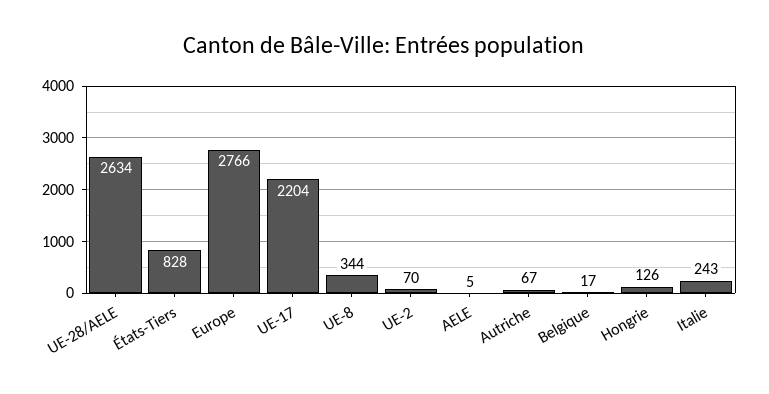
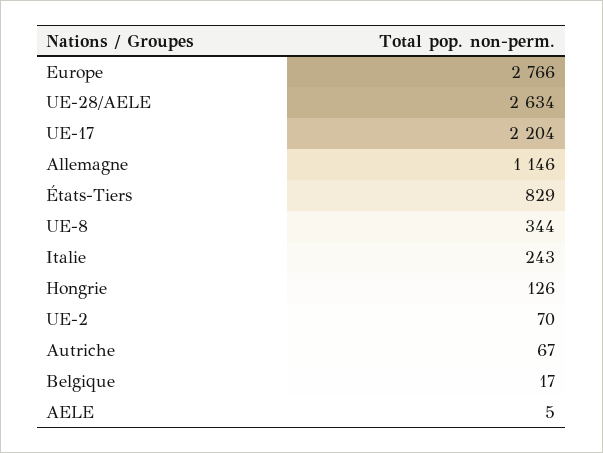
  {
    "UE-28/AELE": 2634,
-   "États-Tiers": 828,
+   "États-Tiers": 829,
    "Europe": 2766,
    "UE-17": 2204,
    "UE-8": 344,
    "UE-2": 70,
    "AELE": 5,
    "Autriche": 67,
    "Belgique": 17,
    "Hongrie": 126,
-   "Italie": 243
+   "Italie": 243,
+   "Allemagne": 1146
  }

